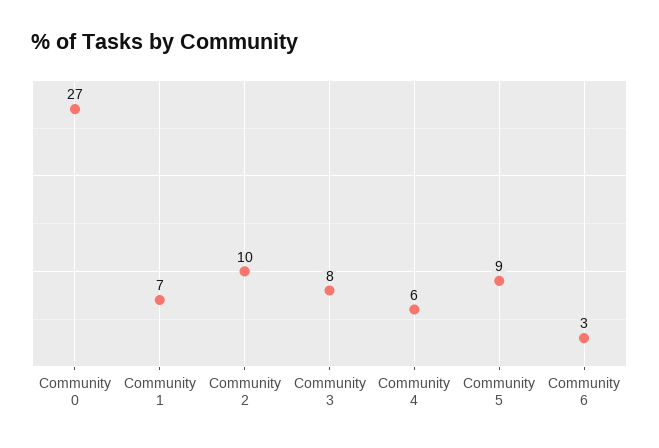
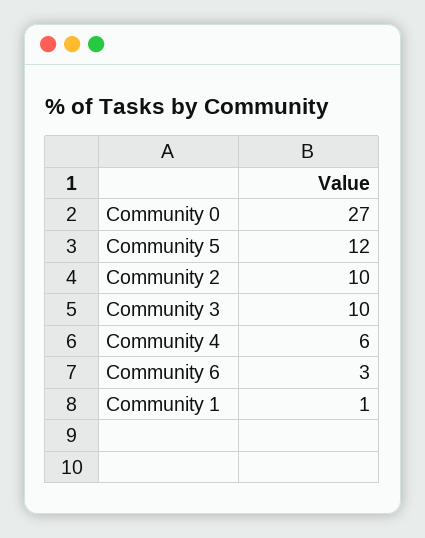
  {
    "Community 0": 27,
-   "Community 1": 7,
+   "Community 1": 1,
    "Community 2": 10,
-   "Community 3": 8,
+   "Community 3": 10,
    "Community 4": 6,
-   "Community 5": 9,
+   "Community 5": 12,
    "Community 6": 3
  }

